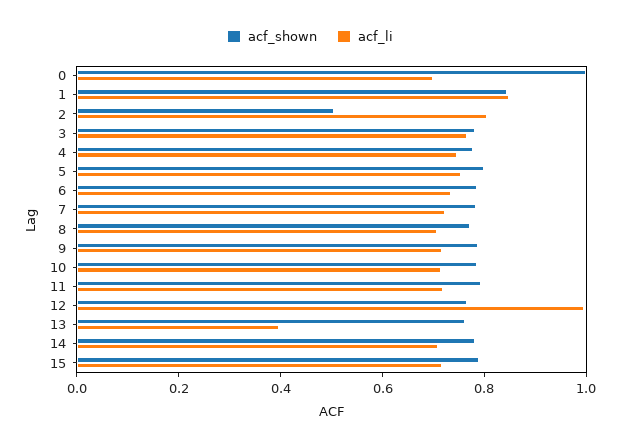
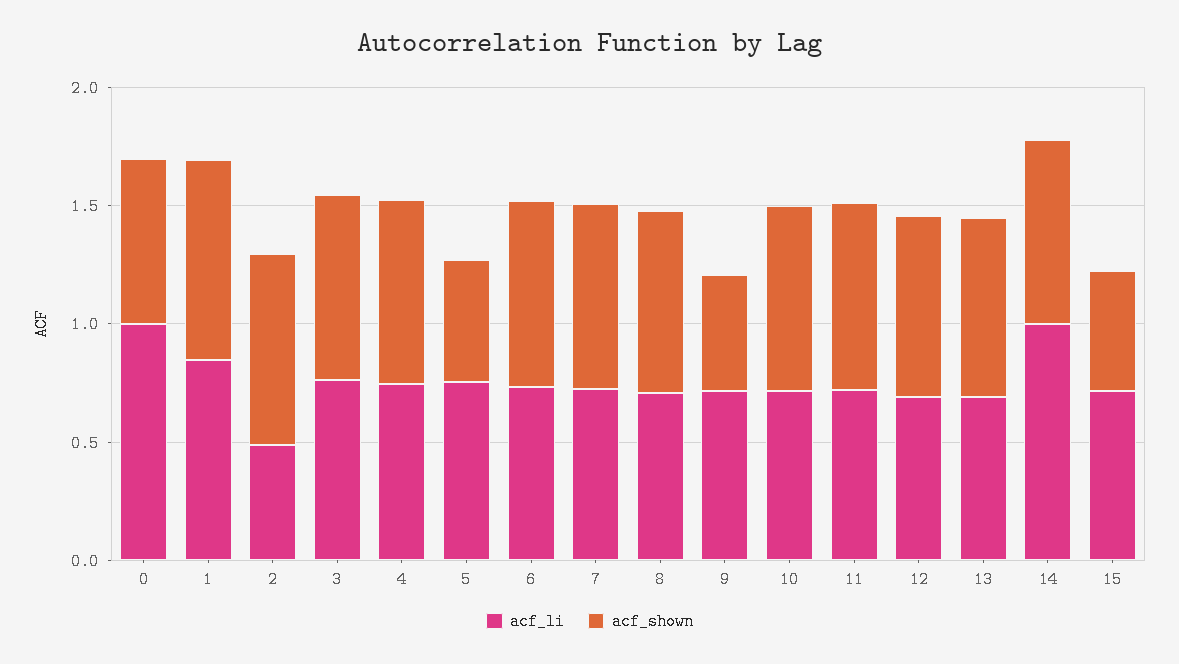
  {
    "acf_shown": {
-     "0": 1,
+     "0": 0.7,
      "1": 0.85,
-     "2": 0.5,
+     "2": 0.8,
      "3": 0.8,
      "4": 0.8,
-     "5": 0.8,
+     "5": 0.5,
      "6": 0.8,
      "7": 0.8,
      "8": 0.75,
-     "9": 0.8,
+     "9": 0.5,
      "10": 0.8,
      "11": 0.8,
      "12": 0.75,
      "13": 0.75,
      "14": 0.8,
-     "15": 0.8
+     "15": 0.5
    },
    "acf_li": {
-     "0": 0.7,
+     "0": 1,
      "1": 0.85,
-     "2": 0.8,
+     "2": 0.5,
      "3": 0.75,
      "4": 0.75,
      "5": 0.75,
      "6": 0.75,
      "7": 0.7,
      "8": 0.7,
      "9": 0.7,
      "10": 0.7,
      "11": 0.7,
-     "12": 1,
+     "12": 0.7,
-     "13": 0.4,
+     "13": 0.7,
-     "14": 0.7,
+     "14": 1,
      "15": 0.7
    }
  }

